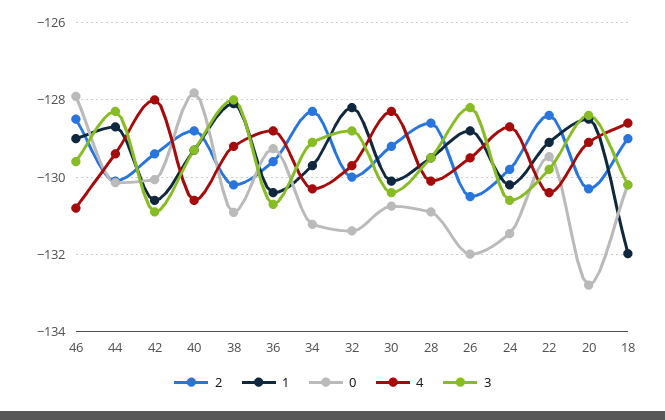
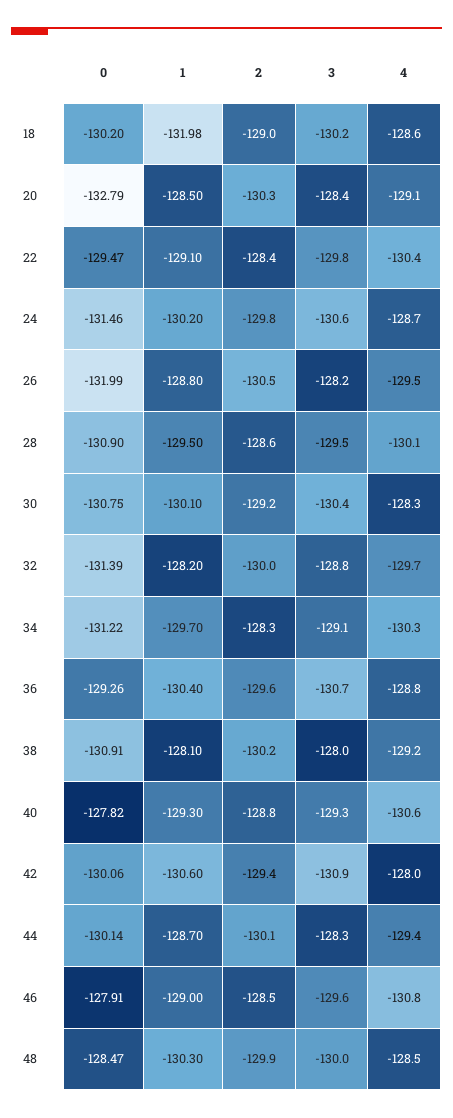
  {
    "2": {
      "46": -128.5,
      "44": -130.1,
      "42": -129.4,
      "40": -128.8,
      "38": -130.2,
      "36": -129.6,
      "34": -128.3,
      "32": -130,
      "30": -129.2,
      "28": -128.6,
      "26": -130.5,
      "24": -129.8,
      "22": -128.4,
      "20": -130.3,
-     "18": -129
+     "18": -129,
+     "48": -129.9
    },
    "1": {
      "46": -129,
      "44": -128.7,
      "42": -130.6,
      "40": -129.3,
      "38": -128.1,
      "36": -130.4,
      "34": -129.7,
      "32": -128.2,
      "30": -130.1,
      "28": -129.5,
      "26": -128.8,
      "24": -130.2,
      "22": -129.1,
      "20": -128.5,
-     "18": -131.98
+     "18": -131.98,
+     "48": -130.3
    },
    "0": {
      "46": -127.91,
      "44": -130.14,
      "42": -130.06,
      "40": -127.82,
      "38": -130.91,
      "36": -129.26,
      "34": -131.22,
      "32": -131.39,
      "30": -130.75,
      "28": -130.9,
      "26": -131.99,
      "24": -131.46,
      "22": -129.47,
      "20": -132.79,
-     "18": -130.2
+     "18": -130.2,
+     "48": -128.47
    },
    "4": {
      "46": -130.8,
      "44": -129.4,
      "42": -128,
      "40": -130.6,
      "38": -129.2,
      "36": -128.8,
      "34": -130.3,
      "32": -129.7,
      "30": -128.3,
      "28": -130.1,
      "26": -129.5,
      "24": -128.7,
      "22": -130.4,
      "20": -129.1,
-     "18": -128.6
+     "18": -128.6,
+     "48": -128.5
    },
    "3": {
      "46": -129.6,
      "44": -128.3,
      "42": -130.9,
      "40": -129.3,
      "38": -128,
      "36": -130.7,
      "34": -129.1,
      "32": -128.8,
      "30": -130.4,
      "28": -129.5,
      "26": -128.2,
      "24": -130.6,
      "22": -129.8,
      "20": -128.4,
-     "18": -130.2
+     "18": -130.2,
+     "48": -130
    }
  }

